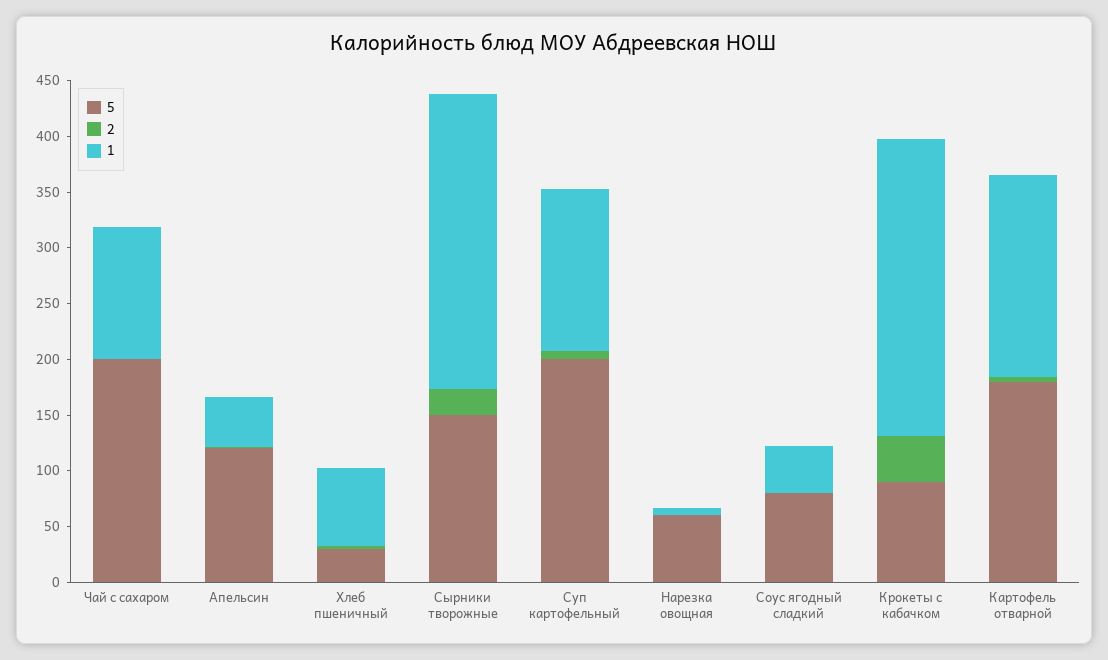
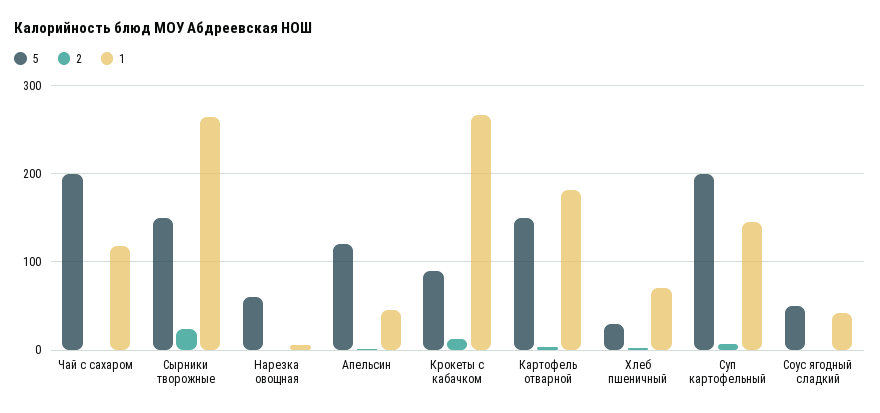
  {
    "5": {
      "Чай с сахаром": 200,
      "Апельсин": 120,
      "Хлеб пшеничный": 30,
      "Сырники творожные": 150,
      "Суп картофельный": 200,
      "Нарезка овощная": 60,
-     "Соус ягодный сладкий": 80,
+     "Соус ягодный сладкий": 50,
      "Крокеты с кабачком": 90,
-     "Картофель отварной": 180
+     "Картофель отварной": 150
    },
    "2": {
      "Чай с сахаром": 0,
      "Апельсин": 0,
      "Хлеб пшеничный": 0,
      "Сырники творожные": 20,
      "Суп картофельный": 10,
      "Нарезка овощная": 0,
      "Соус ягодный сладкий": 0,
-     "Крокеты с кабачком": 40,
+     "Крокеты с кабачком": 10,
      "Картофель отварной": 0
    },
    "1": {
      "Чай с сахаром": 120,
      "Апельсин": 50,
      "Хлеб пшеничный": 70,
      "Сырники творожные": 260,
      "Суп картофельный": 150,
      "Нарезка овощная": 10,
      "Соус ягодный сладкий": 40,
      "Крокеты с кабачком": 270,
      "Картофель отварной": 180
    }
  }

